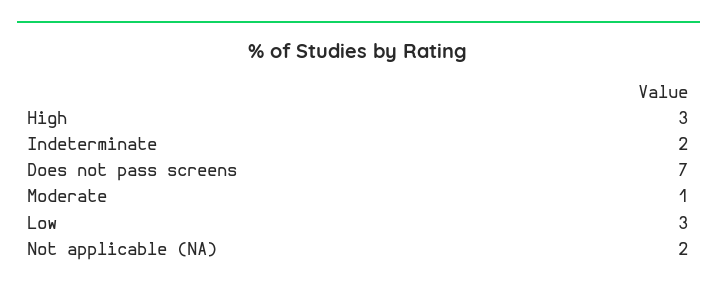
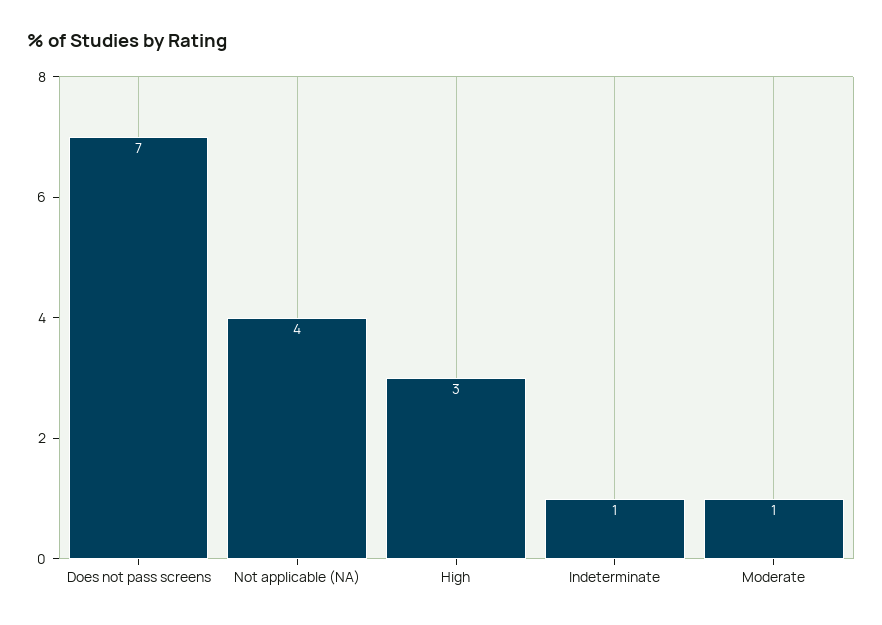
  {
    "High": 3,
-   "Indeterminate": 2,
+   "Indeterminate": 1,
    "Does not pass screens": 7,
    "Moderate": 1,
-   "Low": 3,
-   "Not applicable (NA)": 2
+   "Not applicable (NA)": 4
  }

